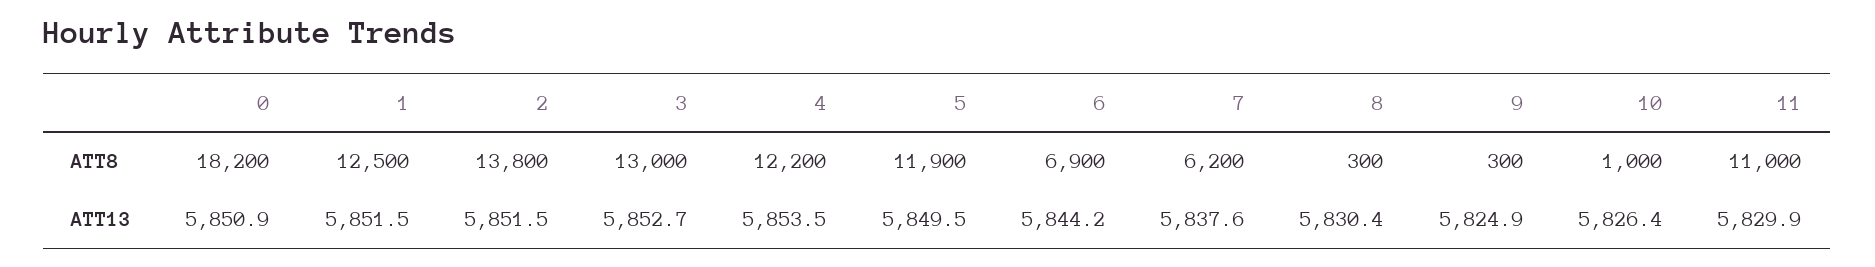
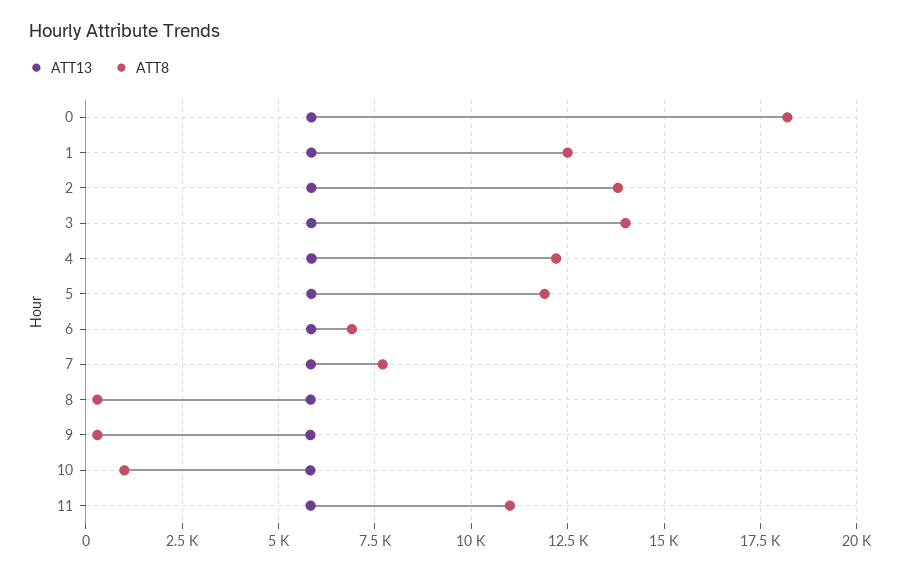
  {
    "ATT8": {
      "0": 18200,
      "1": 12500,
      "2": 13800,
-     "3": 13000,
+     "3": 14000,
      "4": 12200,
      "5": 11900,
      "6": 6900,
-     "7": 6200,
+     "7": 7750,
      "8": 300,
      "9": 300,
      "10": 1000,
      "11": 11000
    },
    "ATT13": {
      "0": 5850.9,
      "1": 5851.5,
      "2": 5851.5,
      "3": 5852.7,
      "4": 5853.5,
      "5": 5849.5,
      "6": 5844.2,
      "7": 5837.6,
      "8": 5830.4,
      "9": 5824.9,
      "10": 5826.4,
      "11": 5829.9
    }
  }

